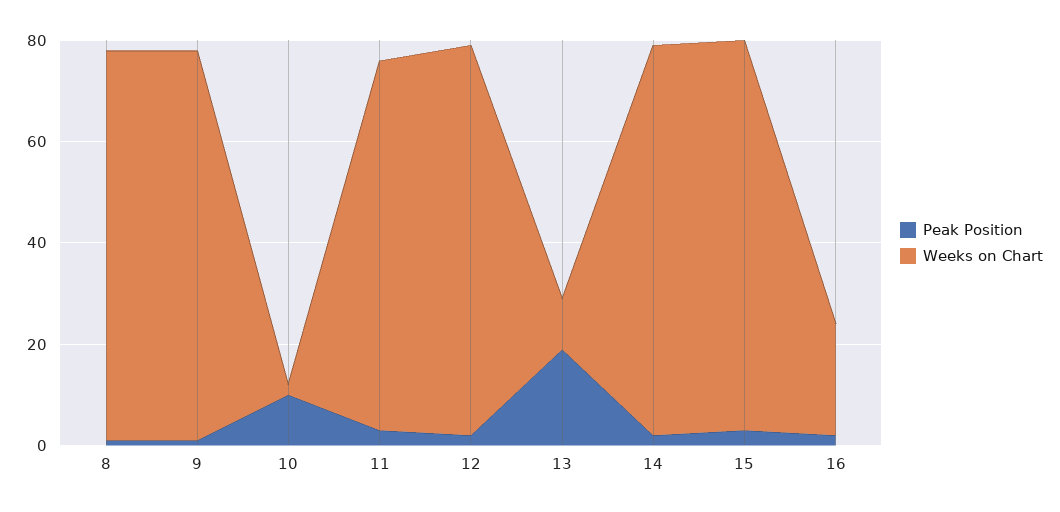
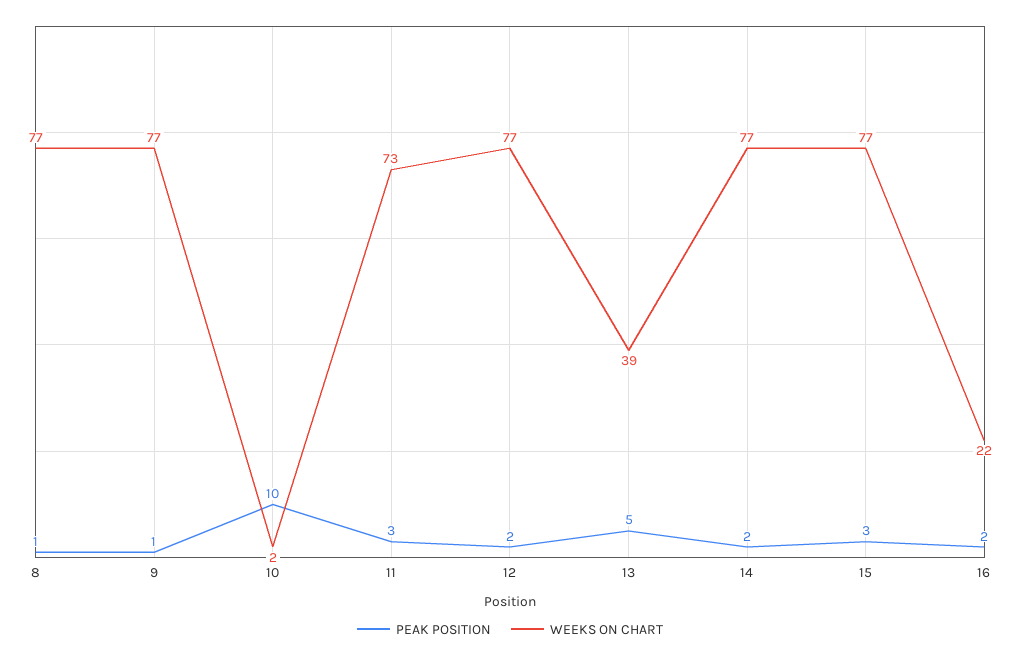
  {
    "Peak Position": {
      "8": 1,
      "9": 1,
      "10": 10,
      "11": 3,
      "12": 2,
-     "13": 20,
+     "13": 5,
      "14": 2,
      "15": 3,
      "16": 2
    },
    "Weeks on Chart": {
      "8": 77,
      "9": 77,
      "10": 2,
      "11": 73,
      "12": 77,
-     "13": 10,
+     "13": 39,
      "14": 77,
      "15": 77,
      "16": 22
    }
  }

